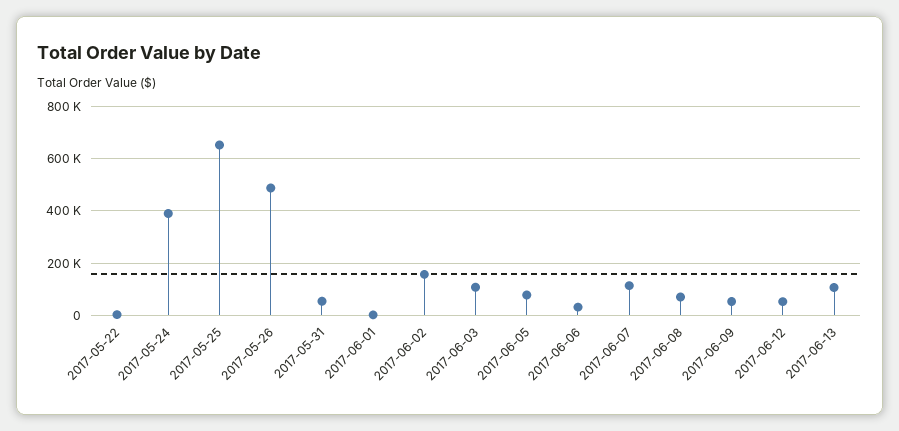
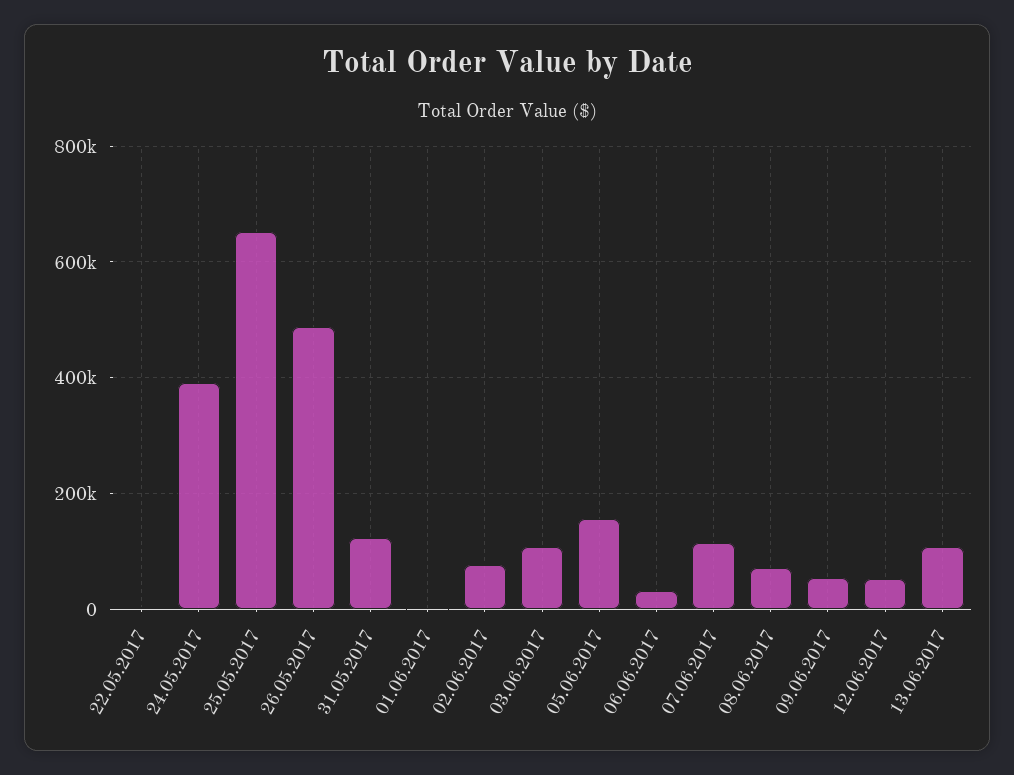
  {
    "2017-05-22": 0,
    "2017-05-24": 400000,
    "2017-05-25": 660000,
    "2017-05-26": 480000,
-   "2017-05-31": 50000,
+   "2017-05-31": 120000,
    "2017-06-01": 0,
-   "2017-06-02": 150000,
+   "2017-06-02": 80000,
    "2017-06-03": 100000,
-   "2017-06-05": 75000,
+   "2017-06-05": 160000,
    "2017-06-06": 40000,
    "2017-06-07": 120000,
    "2017-06-08": 80000,
    "2017-06-09": 60000,
    "2017-06-12": 60000,
    "2017-06-13": 100000
  }

